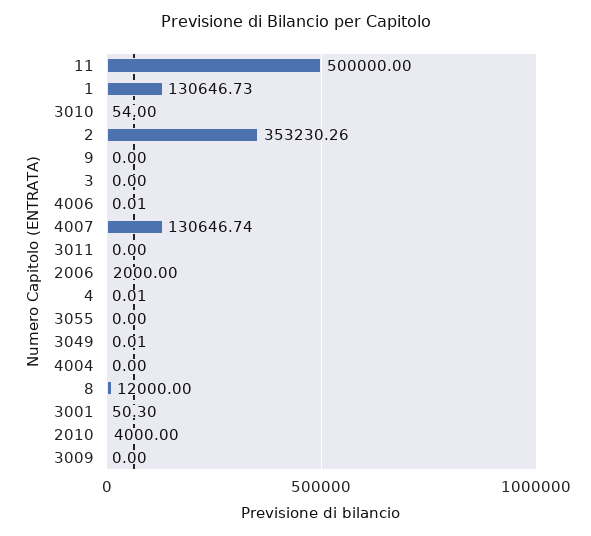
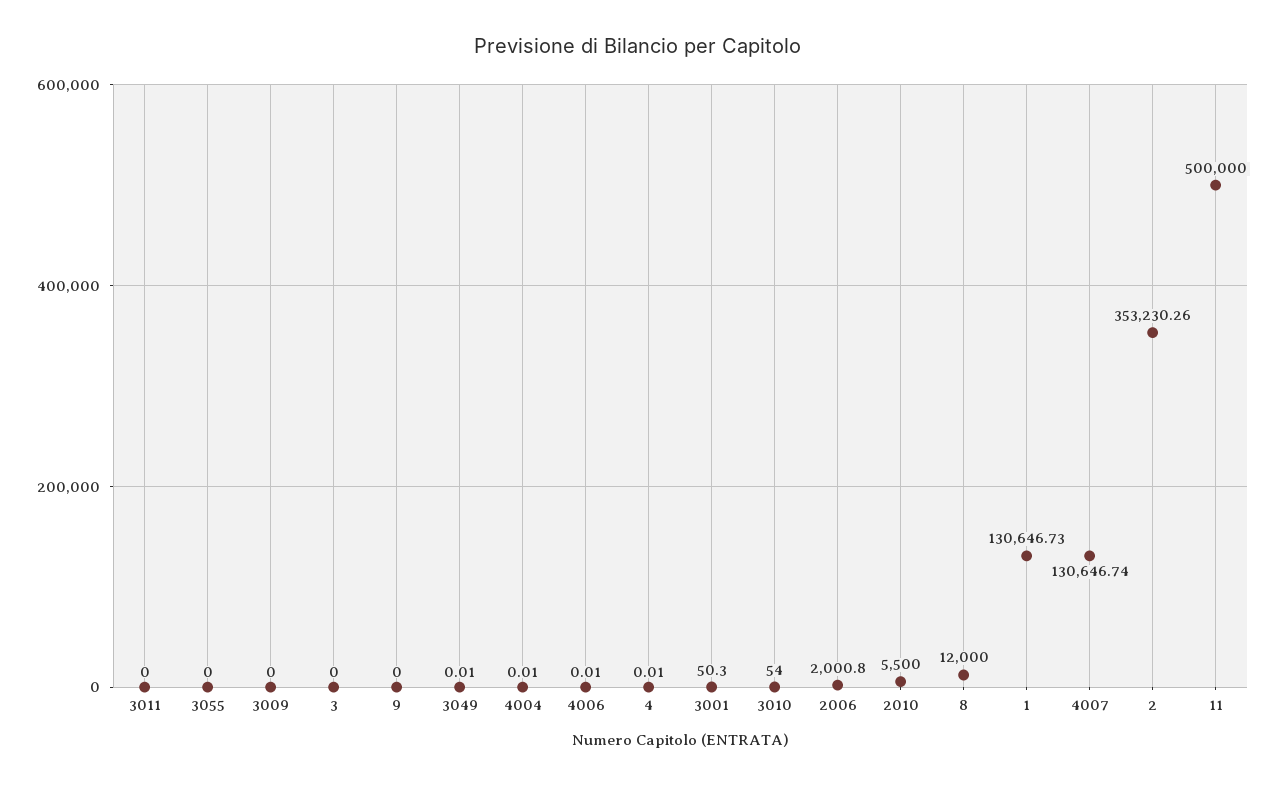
  {
    "11": 500000,
    "1": 130646.73,
    "3010": 54,
    "2": 353230.26,
    "9": 0,
    "3": 0,
    "4006": 0.01,
    "4007": 130646.74,
    "3011": 0,
-   "2006": 2000,
+   "2006": 2000.8,
    "4": 0.01,
    "3055": 0,
    "3049": 0.01,
-   "4004": 0,
+   "4004": 0.01,
    "8": 12000,
    "3001": 50.3,
-   "2010": 4000,
+   "2010": 5500,
    "3009": 0
  }

